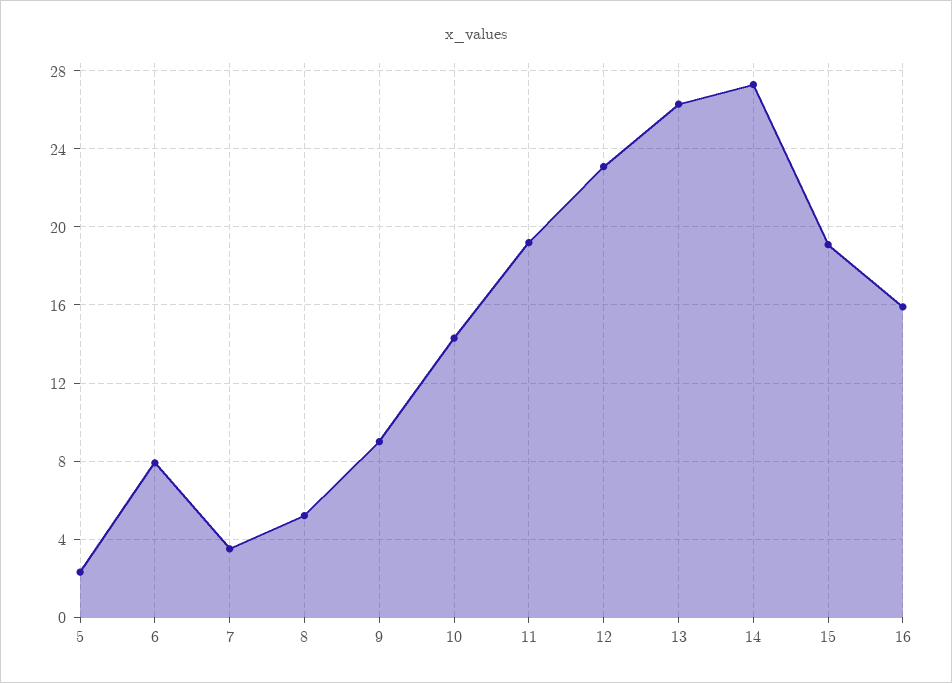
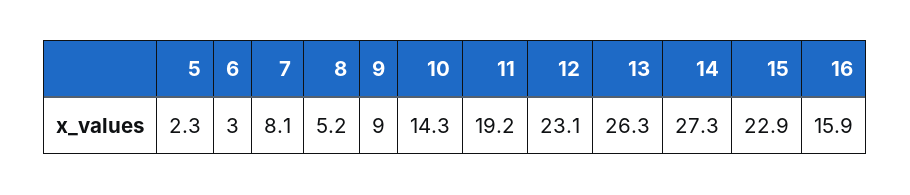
  {
    "5": 2.3,
-   "6": 8,
+   "6": 3,
-   "7": 3.5,
+   "7": 8.1,
    "8": 5.2,
    "9": 9,
    "10": 14.3,
    "11": 19.2,
    "12": 23.1,
    "13": 26.3,
    "14": 27.3,
-   "15": 19,
+   "15": 22.9,
    "16": 15.9
  }

